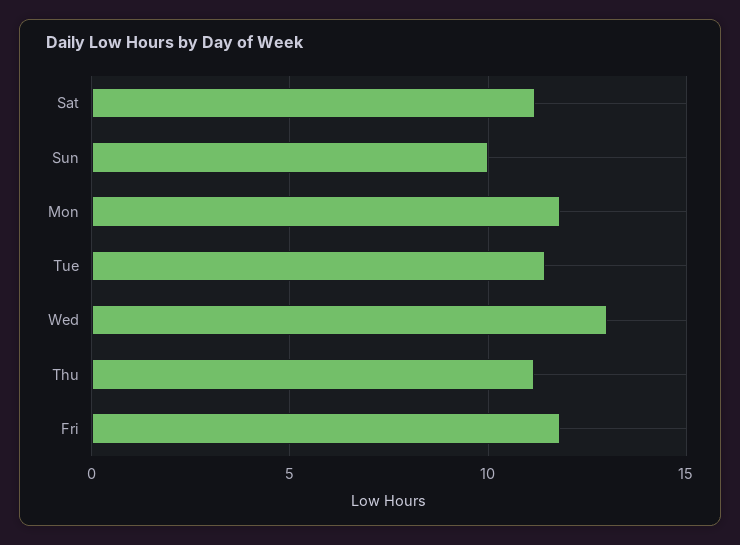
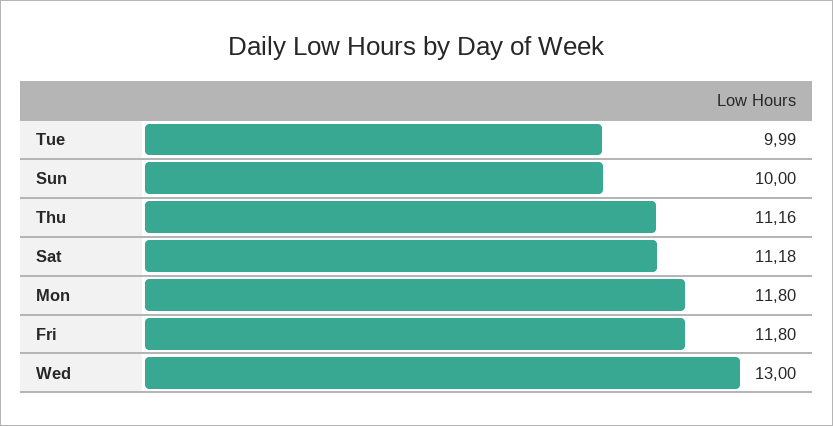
  {
    "Sat": 11.18,
    "Sun": 10,
    "Mon": 11.8,
-   "Tue": 11.5,
+   "Tue": 9.99,
    "Wed": 13,
    "Thu": 11.16,
    "Fri": 11.8
  }

